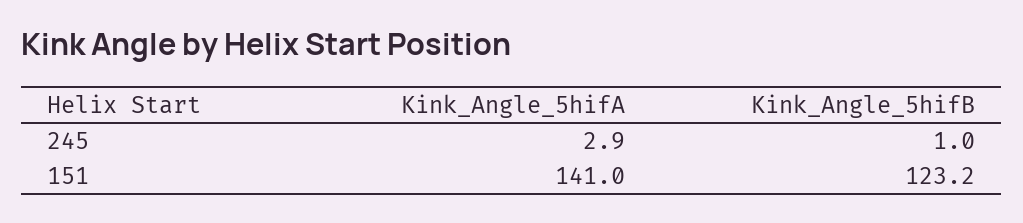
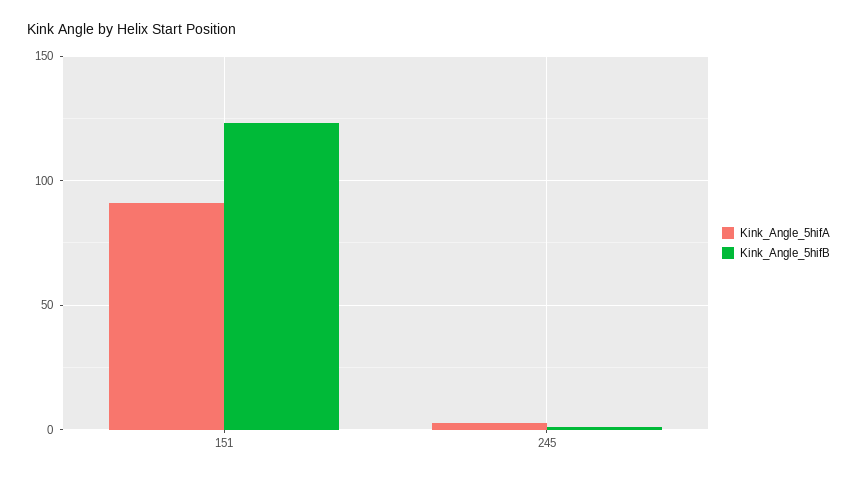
  {
    "Kink_Angle_5hifA": {
      "245": 2.9,
-     "151": 141
+     "151": 90
    },
    "Kink_Angle_5hifB": {
      "245": 1,
      "151": 123.2
    }
  }

